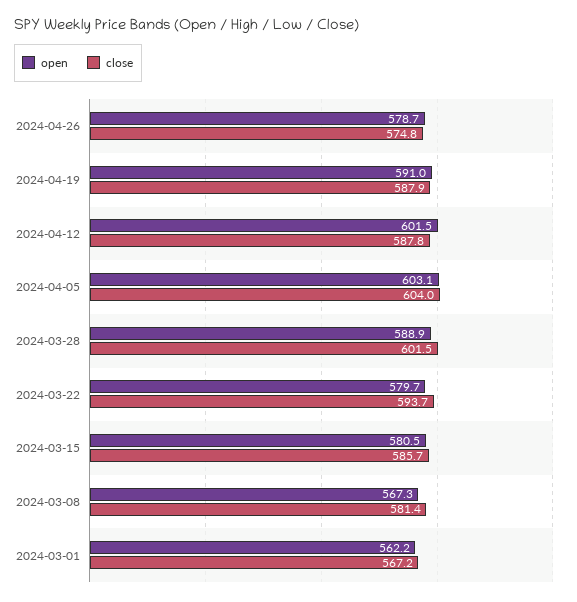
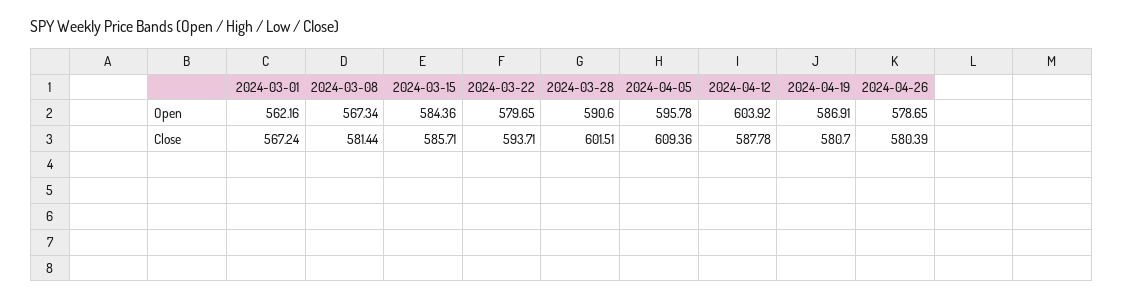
  {
    "open": {
      "2024-04-26": 578.65,
-     "2024-04-19": 591,
+     "2024-04-19": 586.91,
-     "2024-04-12": 601.5,
+     "2024-04-12": 603.92,
-     "2024-04-05": 603.1,
+     "2024-04-05": 595.78,
-     "2024-03-28": 588.9,
+     "2024-03-28": 590.6,
      "2024-03-22": 579.65,
-     "2024-03-15": 580.5,
+     "2024-03-15": 584.36,
      "2024-03-08": 567.34,
      "2024-03-01": 562.16
    },
    "close": {
-     "2024-04-26": 574.8,
+     "2024-04-26": 580.39,
-     "2024-04-19": 587.9,
+     "2024-04-19": 580.7,
      "2024-04-12": 587.78,
-     "2024-04-05": 604,
+     "2024-04-05": 609.36,
      "2024-03-28": 601.51,
      "2024-03-22": 593.71,
      "2024-03-15": 585.71,
      "2024-03-08": 581.44,
      "2024-03-01": 567.24
    }
  }

